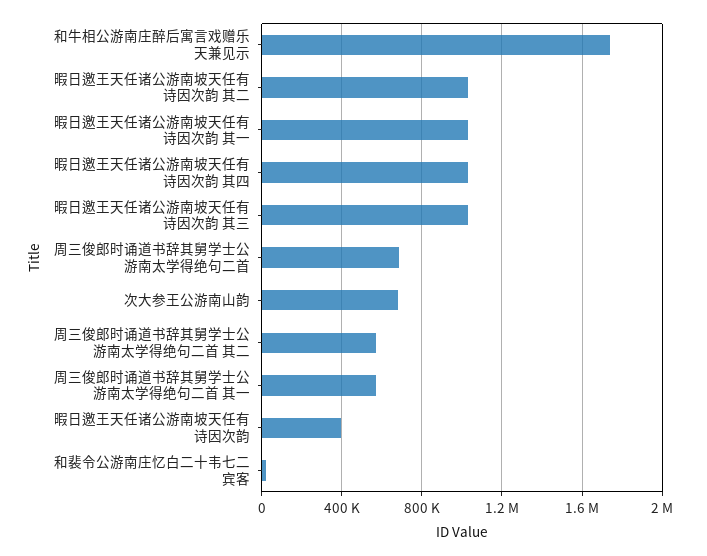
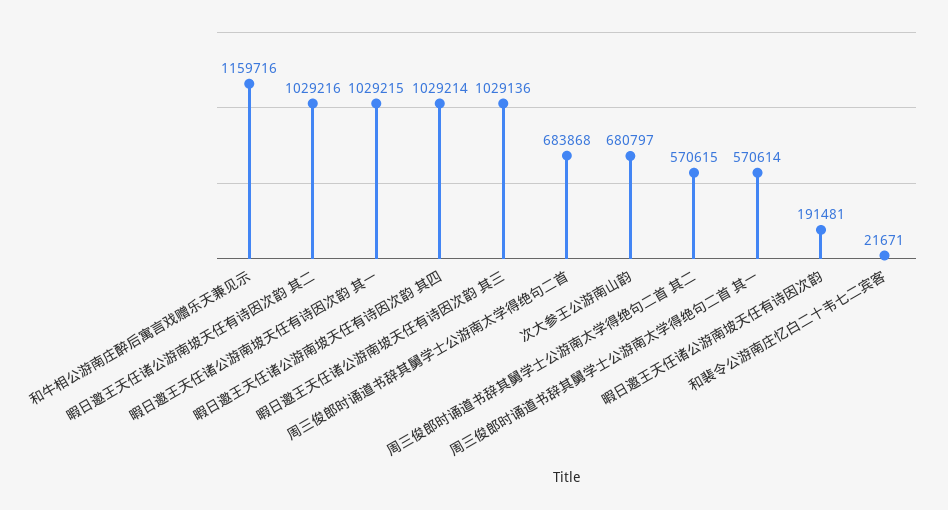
  {
-   "和牛相公游南庄醉后寓言戏赠乐天兼见示": 1750000,
+   "和牛相公游南庄醉后寓言戏赠乐天兼见示": 1159716,
    "暇日邀王天任诸公游南坡天任有诗因次韵 其二": 1029216,
    "暇日邀王天任诸公游南坡天任有诗因次韵 其一": 1029215,
    "暇日邀王天任诸公游南坡天任有诗因次韵 其四": 1029214,
    "暇日邀王天任诸公游南坡天任有诗因次韵 其三": 1029136,
    "周三俊郎时诵道书辞其舅学士公游南太学得绝句二首": 683868,
    "次大参王公游南山韵": 680797,
    "周三俊郎时诵道书辞其舅学士公游南太学得绝句二首 其二": 570615,
    "周三俊郎时诵道书辞其舅学士公游南太学得绝句二首 其一": 570614,
-   "暇日邀王天任诸公游南坡天任有诗因次韵": 400000,
+   "暇日邀王天任诸公游南坡天任有诗因次韵": 191481,
    "和裴令公游南庄忆白二十韦七二宾客": 21671
  }

